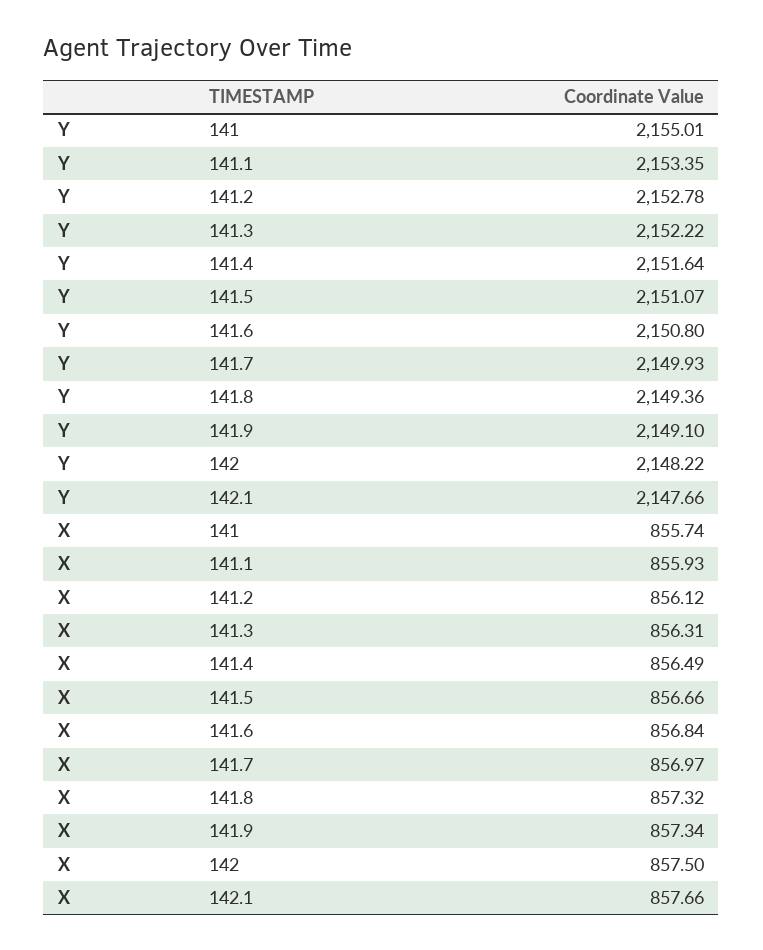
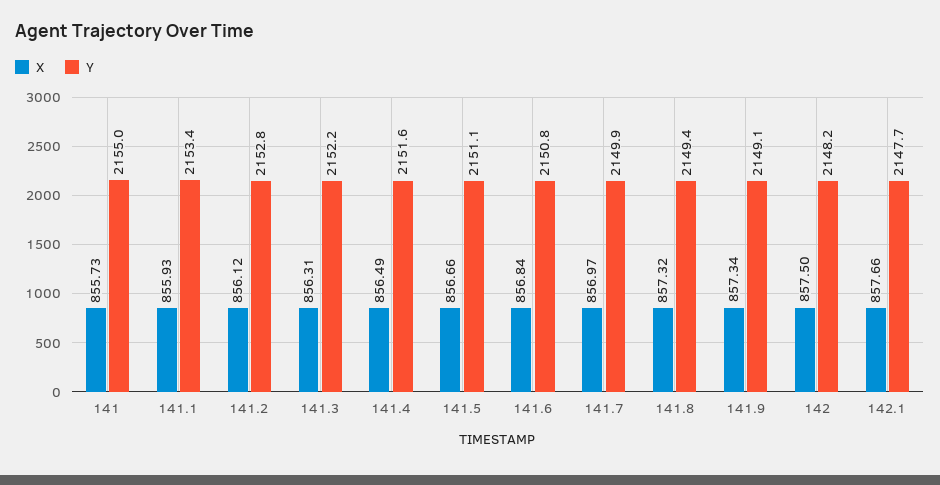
  {
    "Y": {
      "141": 2155.01,
      "141.1": 2153.35,
      "141.2": 2152.78,
      "141.3": 2152.22,
      "141.4": 2151.64,
      "141.5": 2151.07,
      "141.6": 2150.8,
      "141.7": 2149.93,
      "141.8": 2149.36,
      "141.9": 2149.1,
      "142": 2148.22,
      "142.1": 2147.66
    },
    "X": {
-     "141": 855.74,
+     "141": 855.73,
      "141.1": 855.93,
      "141.2": 856.12,
      "141.3": 856.31,
      "141.4": 856.49,
      "141.5": 856.66,
      "141.6": 856.84,
      "141.7": 856.97,
      "141.8": 857.32,
      "141.9": 857.34,
      "142": 857.5,
      "142.1": 857.66
    }
  }

